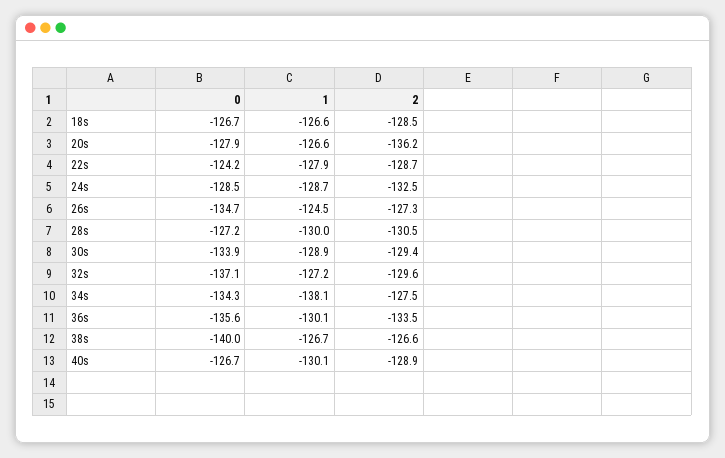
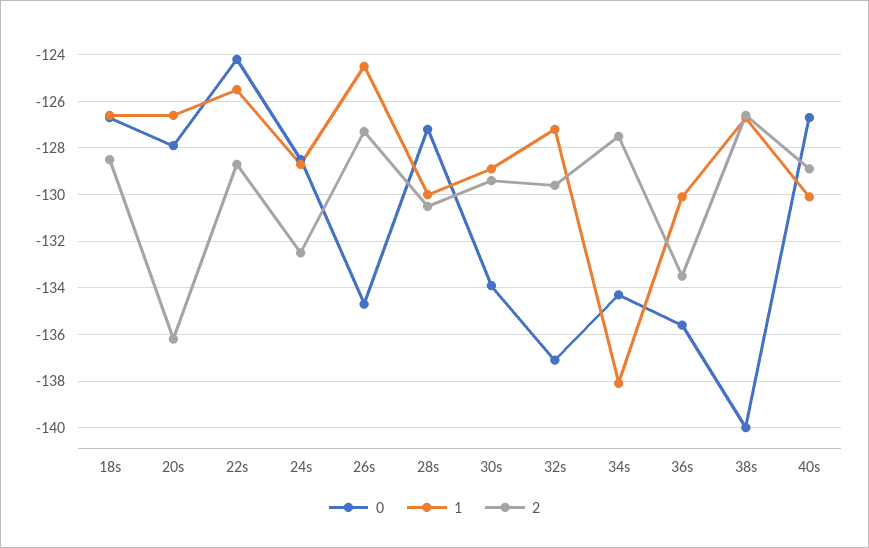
  {
    "0": {
      "18s": -126.7,
      "20s": -127.9,
      "22s": -124.2,
      "24s": -128.5,
      "26s": -134.7,
      "28s": -127.2,
      "30s": -133.9,
      "32s": -137.1,
      "34s": -134.3,
      "36s": -135.6,
      "38s": -140,
      "40s": -126.7
    },
    "1": {
      "18s": -126.6,
      "20s": -126.6,
-     "22s": -127.9,
+     "22s": -125.5,
      "24s": -128.7,
      "26s": -124.5,
      "28s": -130,
      "30s": -128.9,
      "32s": -127.2,
      "34s": -138.1,
      "36s": -130.1,
      "38s": -126.7,
      "40s": -130.1
    },
    "2": {
      "18s": -128.5,
      "20s": -136.2,
      "22s": -128.7,
      "24s": -132.5,
      "26s": -127.3,
      "28s": -130.5,
      "30s": -129.4,
      "32s": -129.6,
      "34s": -127.5,
      "36s": -133.5,
      "38s": -126.6,
      "40s": -128.9
    }
  }

